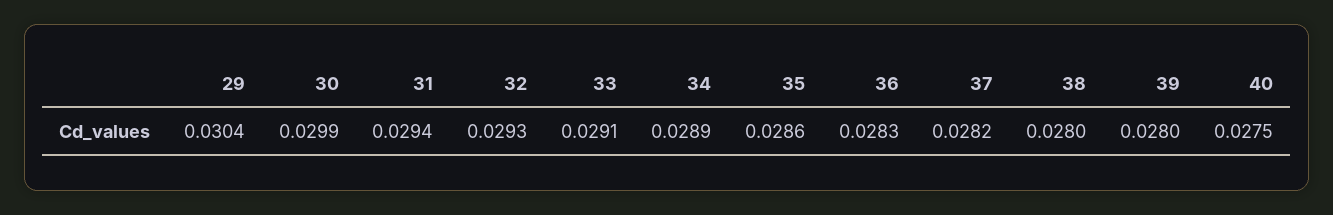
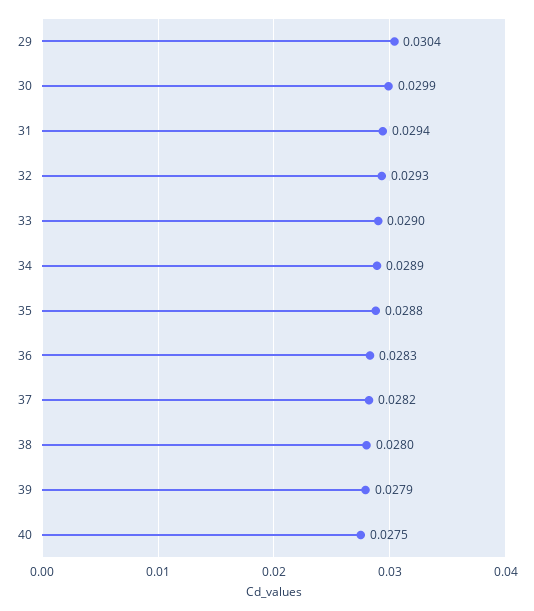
  {
    "29": 0.0304,
    "30": 0.0299,
    "31": 0.0294,
    "32": 0.0293,
-   "33": 0.0291,
+   "33": 0.029,
    "34": 0.0289,
-   "35": 0.0286,
+   "35": 0.0288,
    "36": 0.0283,
    "37": 0.0282,
    "38": 0.028,
-   "39": 0.028,
+   "39": 0.0279,
    "40": 0.0275
  }

